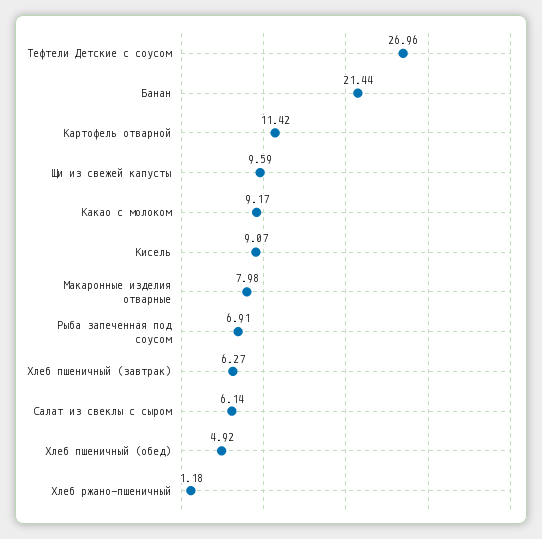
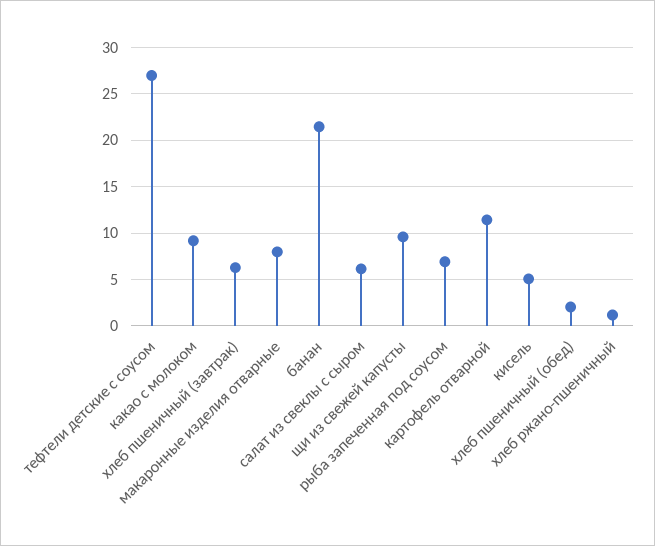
  {
    "Тефтели Детские с соусом": 26.96,
    "Банан": 21.44,
    "Картофель отварной": 11.42,
    "Щи из свежей капусты": 9.59,
    "Какао с молоком": 9.17,
-   "Кисель": 9.07,
+   "Кисель": 5,
    "Макаронные изделия отварные": 7.98,
    "Рыба запеченная под соусом": 6.91,
    "Хлеб пшеничный (завтрак)": 6.27,
    "Салат из свеклы с сыром": 6.14,
-   "Хлеб пшеничный (обед)": 4.92,
+   "Хлеб пшеничный (обед)": 2,
    "Хлеб ржано-пшеничный": 1.18
  }

